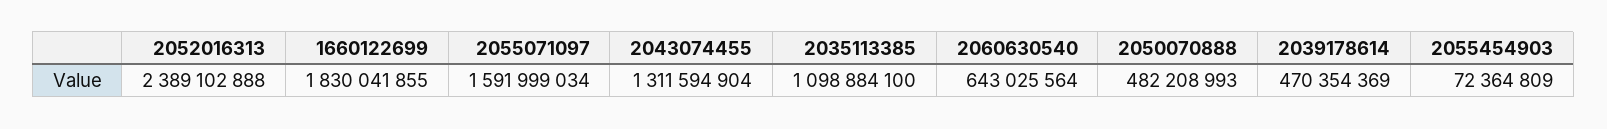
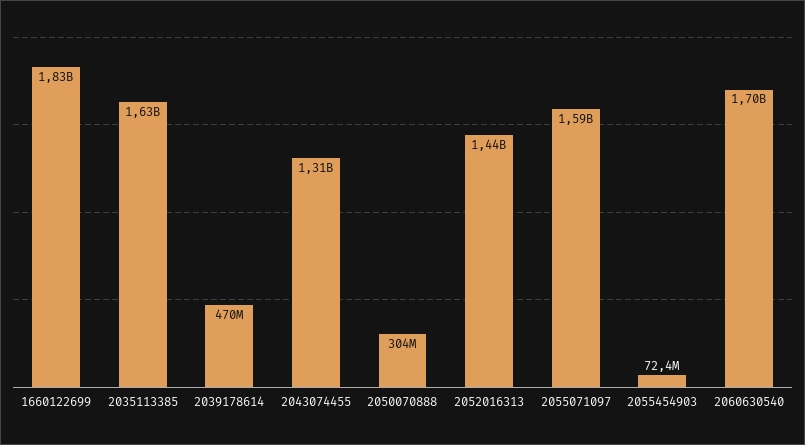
  {
-   "2052016313": 2389102888,
+   "2052016313": 1440000000,
    "1660122699": 1830041855,
    "2055071097": 1591999034,
    "2043074455": 1311594904,
-   "2035113385": 1098884100,
+   "2035113385": 1630000000,
-   "2060630540": 643025564,
+   "2060630540": 1700000000,
-   "2050070888": 482208993,
+   "2050070888": 304000000,
    "2039178614": 470354369,
    "2055454903": 72364809
  }

